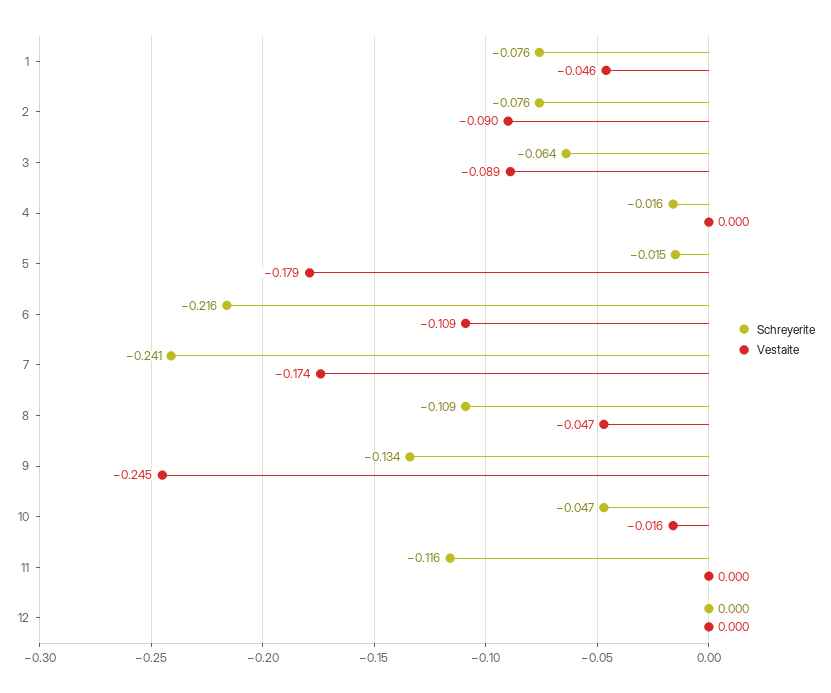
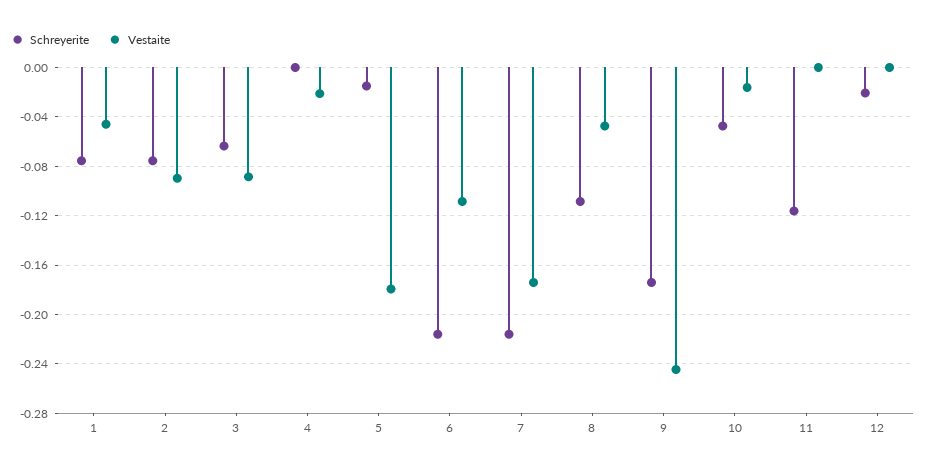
  {
    "Schreyerite": {
      "1": -0.076,
      "2": -0.076,
      "3": -0.064,
-     "4": -0.016,
+     "4": 0,
      "5": -0.015,
      "6": -0.216,
-     "7": -0.241,
+     "7": -0.215,
      "8": -0.109,
-     "9": -0.134,
+     "9": -0.175,
      "10": -0.047,
      "11": -0.116,
-     "12": 0
+     "12": -0.02
    },
    "Vestaite": {
      "1": -0.046,
      "2": -0.09,
      "3": -0.089,
-     "4": 0,
+     "4": -0.02,
      "5": -0.179,
      "6": -0.109,
      "7": -0.174,
      "8": -0.047,
      "9": -0.245,
      "10": -0.016,
      "11": 0,
      "12": 0
    }
  }

